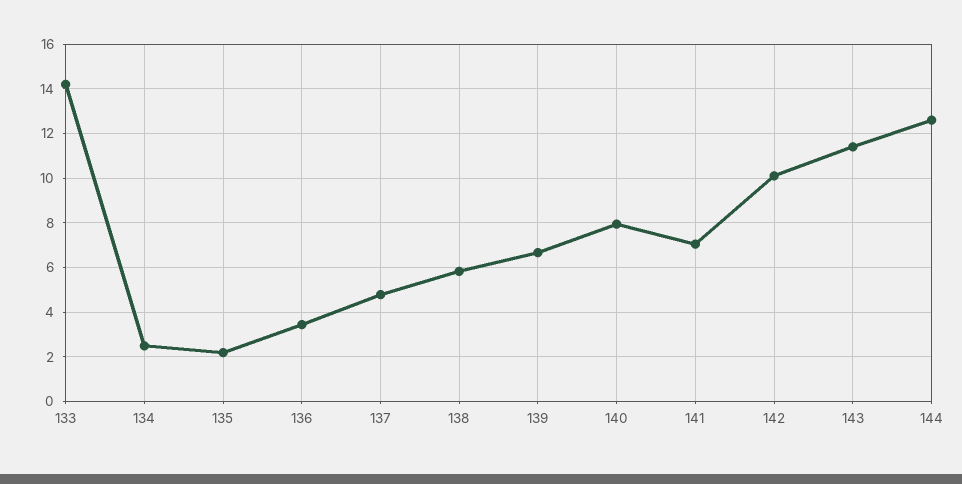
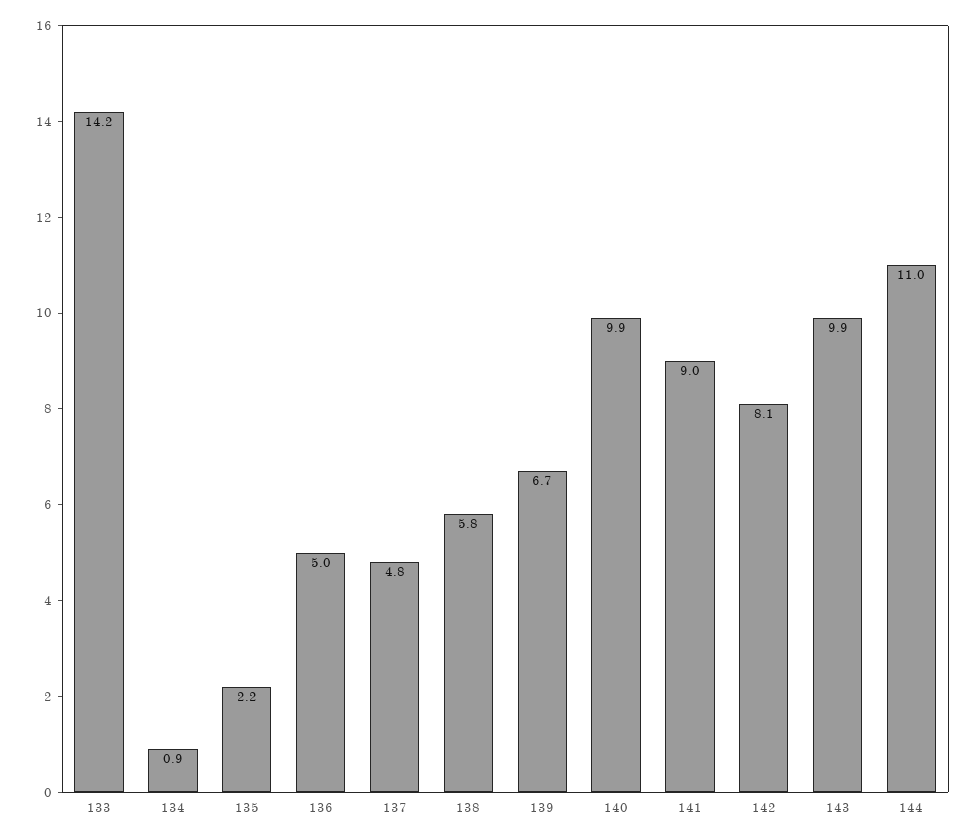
  {
    "133": 14.2,
-   "134": 2.5,
+   "134": 0.9,
    "135": 2.2,
-   "136": 3.5,
+   "136": 5,
    "137": 4.8,
    "138": 5.8,
    "139": 6.7,
-   "140": 8,
+   "140": 9.9,
-   "141": 7,
+   "141": 9,
-   "142": 10,
+   "142": 8.1,
-   "143": 11.5,
+   "143": 9.9,
-   "144": 12.5
+   "144": 11
  }

